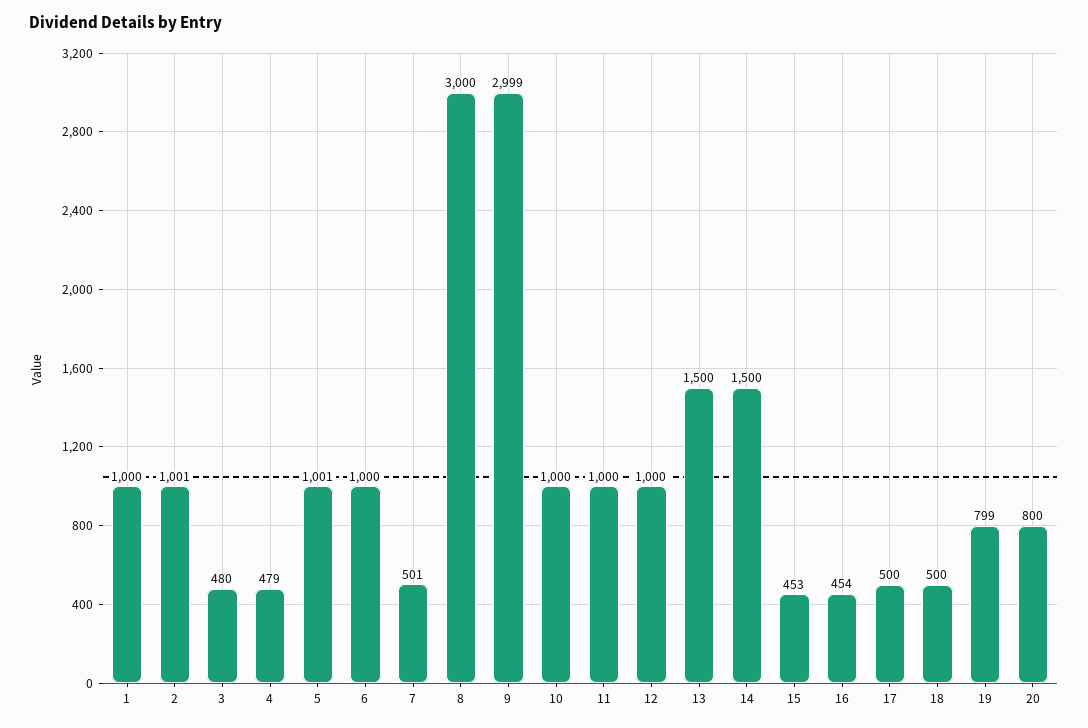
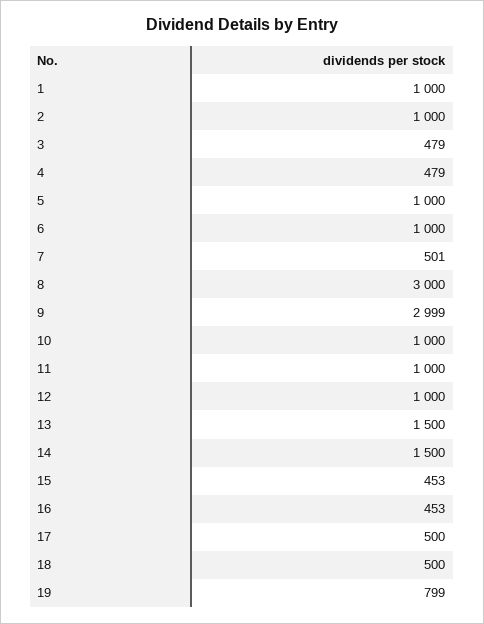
  {
    "1": 1000,
-   "2": 1001,
+   "2": 1000,
-   "3": 480,
+   "3": 479,
    "4": 479,
-   "5": 1001,
+   "5": 1000,
    "6": 1000,
    "7": 501,
    "8": 3000,
    "9": 2999,
    "10": 1000,
    "11": 1000,
    "12": 1000,
    "13": 1500,
    "14": 1500,
    "15": 453,
-   "16": 454,
+   "16": 453,
    "17": 500,
    "18": 500,
-   "19": 799,
+   "19": 799
-   "20": 800
  }

